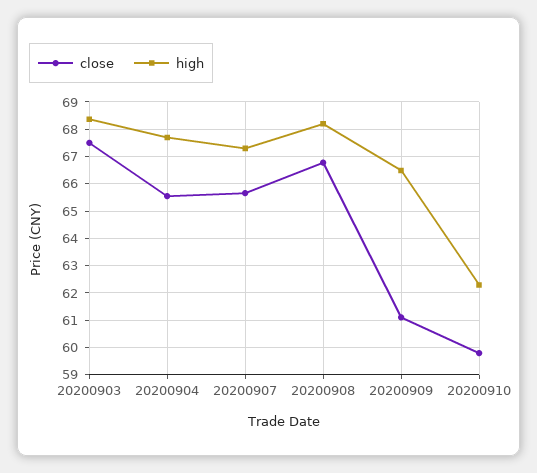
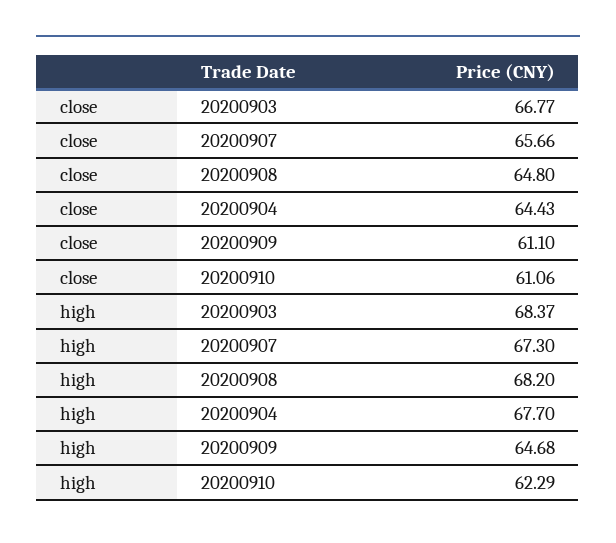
  {
    "close": {
-     "20200903": 67.5,
+     "20200903": 66.77,
-     "20200904": 65.5,
+     "20200904": 64.43,
      "20200907": 65.66,
-     "20200908": 66.75,
+     "20200908": 64.8,
      "20200909": 61.1,
-     "20200910": 59.75
+     "20200910": 61.06
    },
    "high": {
      "20200903": 68.37,
      "20200904": 67.7,
      "20200907": 67.3,
      "20200908": 68.2,
-     "20200909": 66.5,
+     "20200909": 64.68,
      "20200910": 62.29
    }
  }

